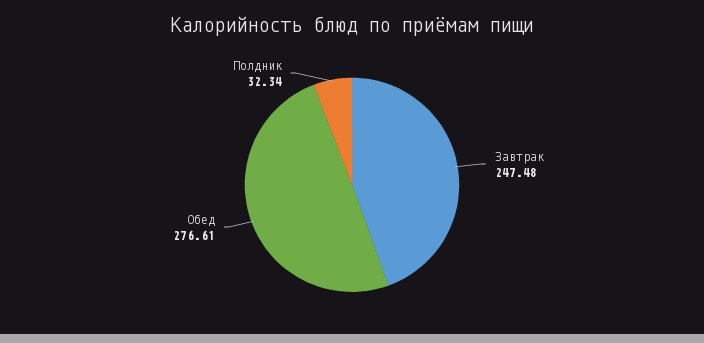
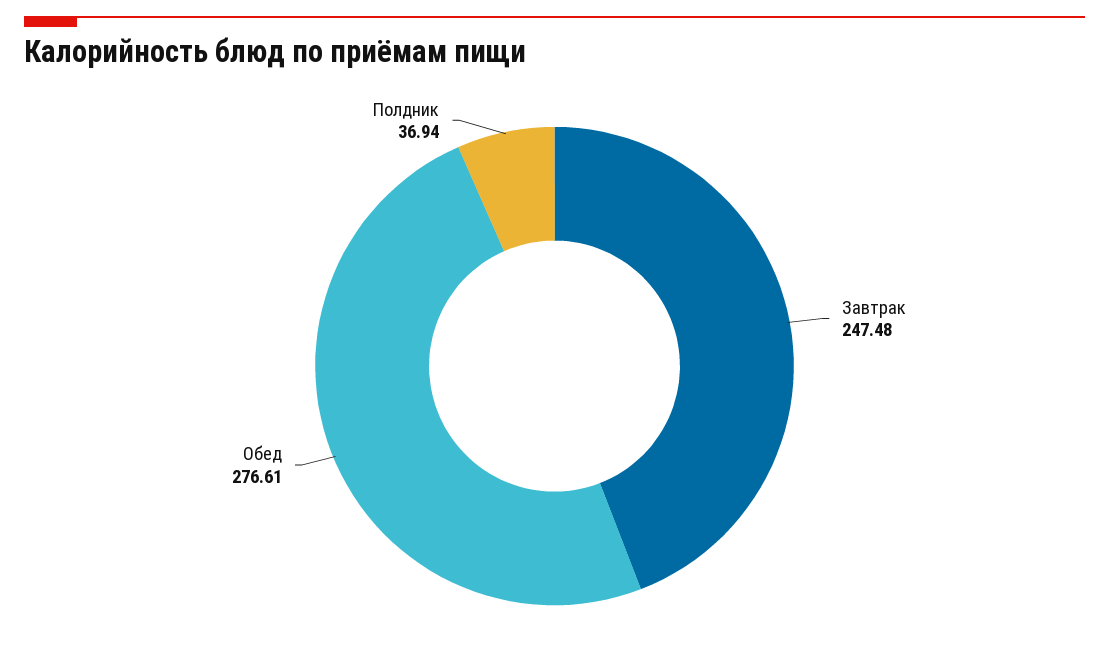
  {
    "Завтрак": 247.48,
    "Обед": 276.61,
-   "Полдник": 32.34
+   "Полдник": 36.94
  }

